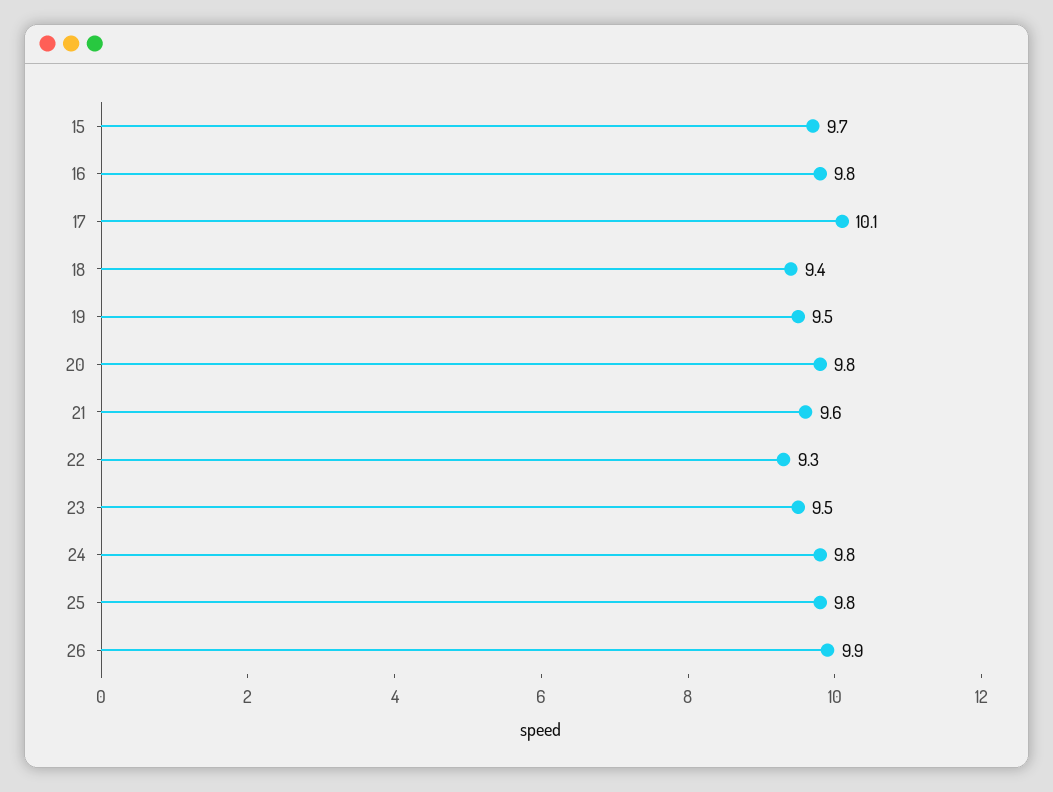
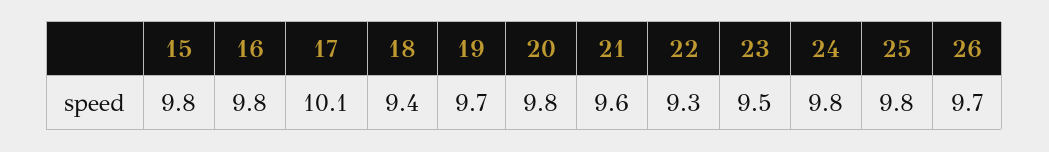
  {
-   "15": 9.7,
+   "15": 9.8,
    "16": 9.8,
    "17": 10.1,
    "18": 9.4,
-   "19": 9.5,
+   "19": 9.7,
    "20": 9.8,
    "21": 9.6,
    "22": 9.3,
    "23": 9.5,
    "24": 9.8,
    "25": 9.8,
-   "26": 9.9
+   "26": 9.7
  }

